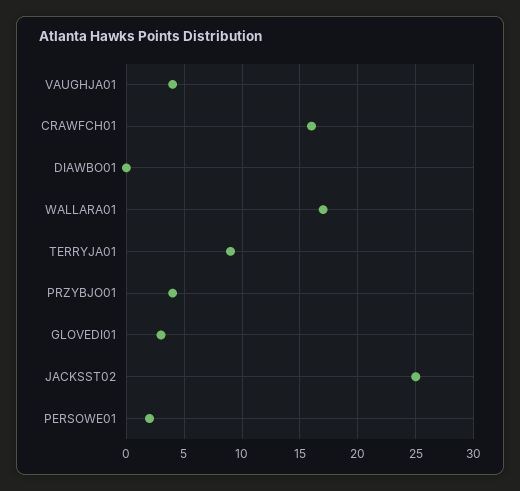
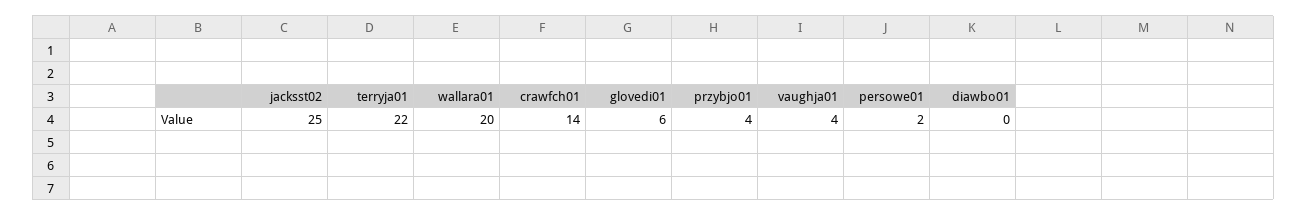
  {
    "VAUGHJA01": 4,
-   "CRAWFCH01": 16,
+   "CRAWFCH01": 14,
    "DIAWBO01": 0,
-   "WALLARA01": 17,
+   "WALLARA01": 20,
-   "TERRYJA01": 9,
+   "TERRYJA01": 22,
    "PRZYBJO01": 4,
-   "GLOVEDI01": 3,
+   "GLOVEDI01": 6,
    "JACKSST02": 25,
    "PERSOWE01": 2
  }

